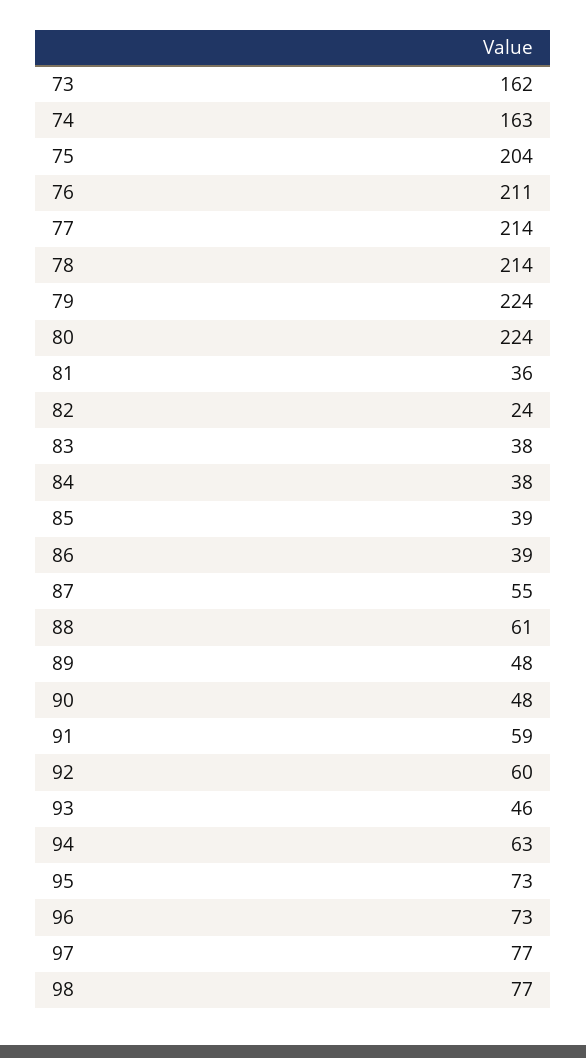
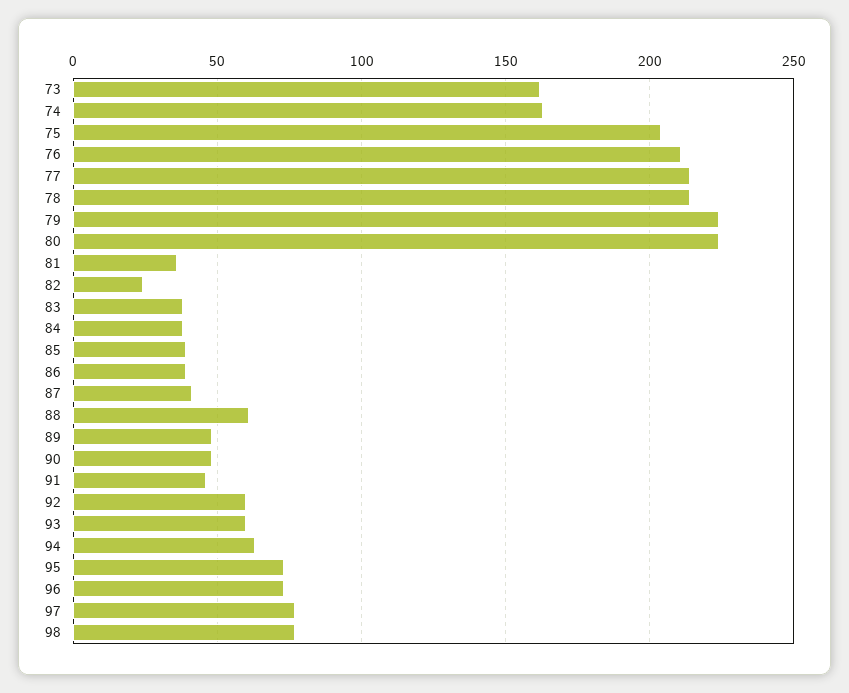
  {
    "73": 162,
    "74": 163,
    "75": 204,
    "76": 211,
    "77": 214,
    "78": 214,
    "79": 224,
    "80": 224,
    "81": 36,
    "82": 24,
    "83": 38,
    "84": 38,
    "85": 39,
    "86": 39,
-   "87": 55,
+   "87": 40,
    "88": 61,
    "89": 48,
    "90": 48,
-   "91": 59,
+   "91": 45,
    "92": 60,
-   "93": 46,
+   "93": 60,
    "94": 63,
    "95": 73,
    "96": 73,
    "97": 77,
    "98": 77
  }

